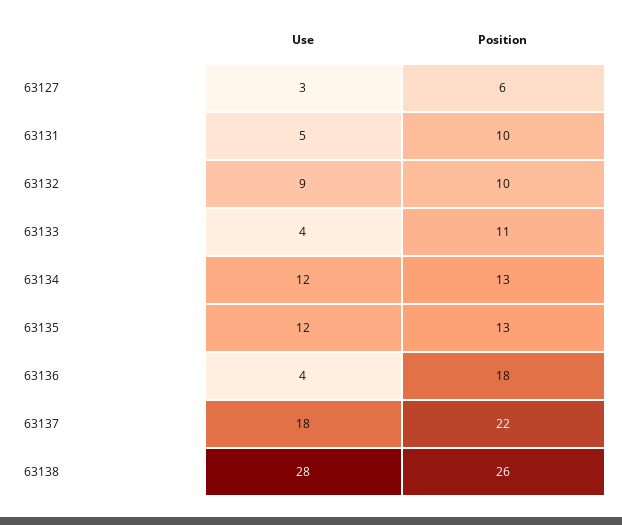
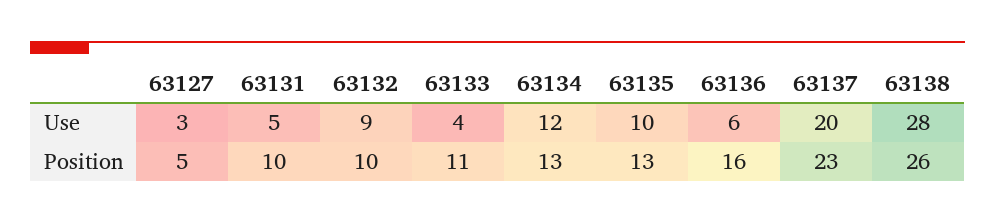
  {
    "Use": {
      "63127": 3,
      "63131": 5,
      "63132": 9,
      "63133": 4,
      "63134": 12,
-     "63135": 12,
+     "63135": 10,
-     "63136": 4,
+     "63136": 6,
-     "63137": 18,
+     "63137": 20,
      "63138": 28
    },
    "Position": {
-     "63127": 6,
+     "63127": 5,
      "63131": 10,
      "63132": 10,
      "63133": 11,
      "63134": 13,
      "63135": 13,
-     "63136": 18,
+     "63136": 16,
-     "63137": 22,
+     "63137": 23,
      "63138": 26
    }
  }

